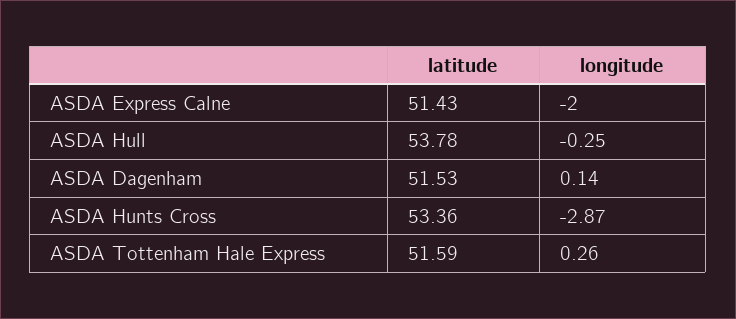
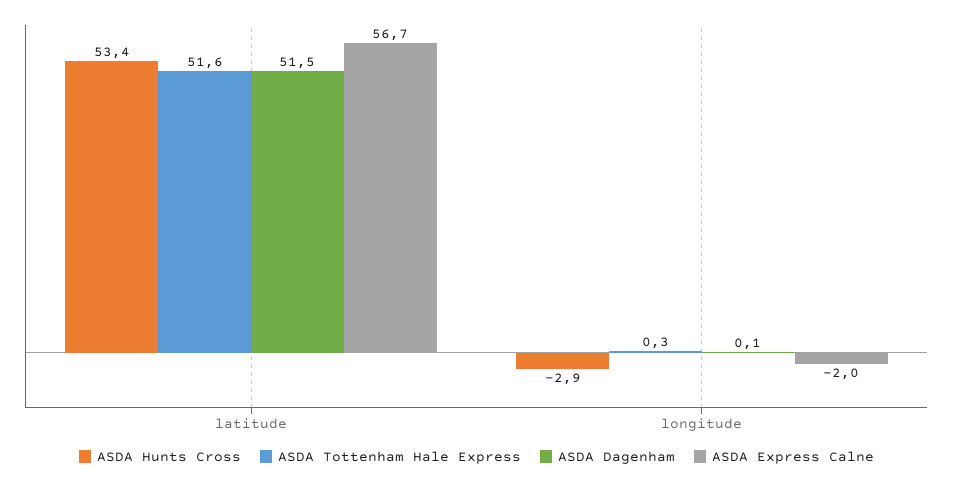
  {
    "ASDA Express Calne": {
-     "latitude": 51.43,
+     "latitude": 56.7,
      "longitude": -2
    },
-   "ASDA Hull": {
-     "latitude": 53.78,
-     "longitude": -0.25
-   },
    "ASDA Dagenham": {
      "latitude": 51.53,
      "longitude": 0.14
    },
    "ASDA Hunts Cross": {
      "latitude": 53.36,
      "longitude": -2.87
    },
    "ASDA Tottenham Hale Express": {
      "latitude": 51.59,
      "longitude": 0.26
    }
  }

